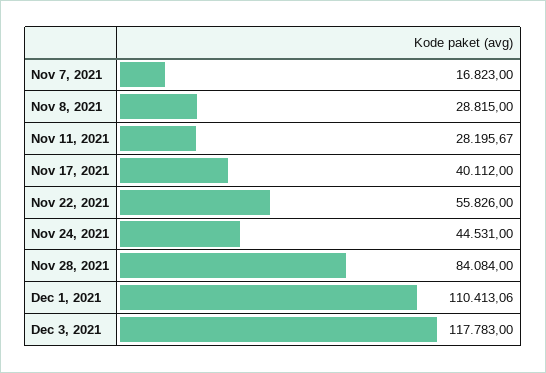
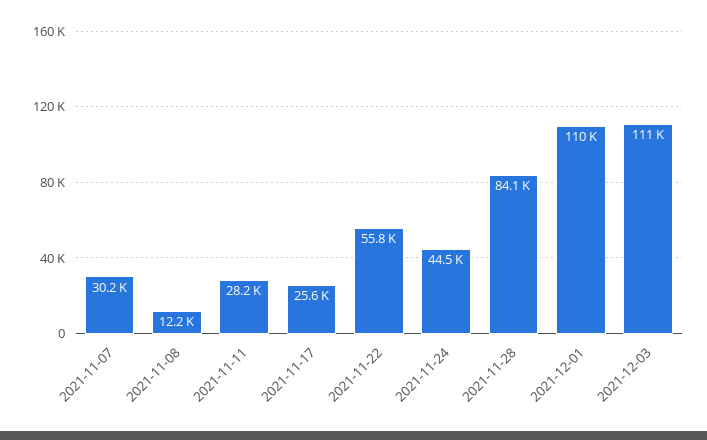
  {
-   "Nov 7, 2021": 16823,
+   "Nov 7, 2021": 30200,
-   "Nov 8, 2021": 28815,
+   "Nov 8, 2021": 12200,
    "Nov 11, 2021": 28195.67,
-   "Nov 17, 2021": 40112,
+   "Nov 17, 2021": 25600,
    "Nov 22, 2021": 55826,
    "Nov 24, 2021": 44531,
    "Nov 28, 2021": 84084,
    "Dec 1, 2021": 110413.06,
-   "Dec 3, 2021": 117783
+   "Dec 3, 2021": 111000
  }

